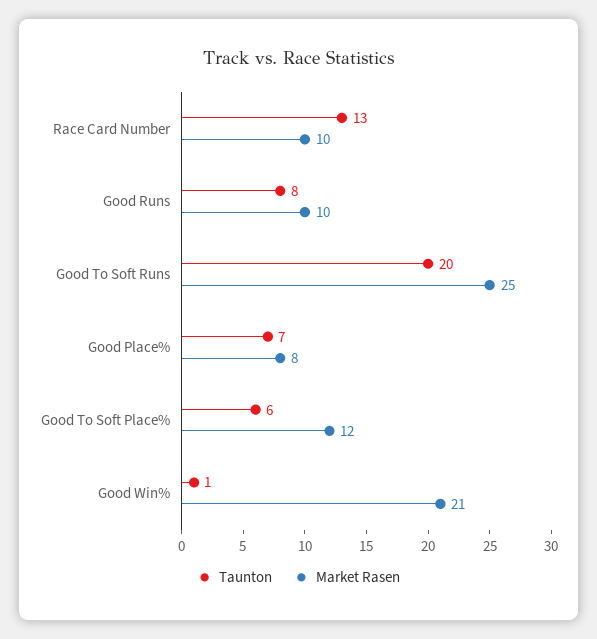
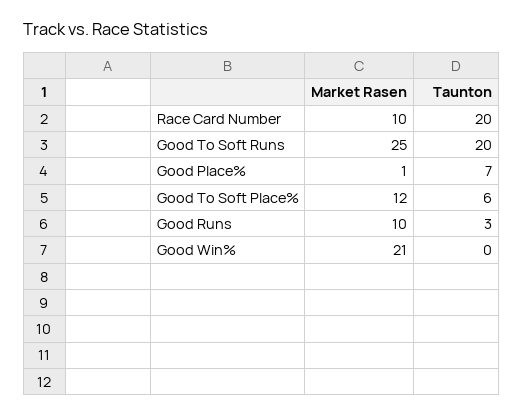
  {
    "Taunton": {
-     "Race Card Number": 13,
+     "Race Card Number": 20,
-     "Good Runs": 8,
+     "Good Runs": 3,
      "Good To Soft Runs": 20,
      "Good Place%": 7,
      "Good To Soft Place%": 6,
-     "Good Win%": 1
+     "Good Win%": 0
    },
    "Market Rasen": {
      "Race Card Number": 10,
      "Good Runs": 10,
      "Good To Soft Runs": 25,
-     "Good Place%": 8,
+     "Good Place%": 1,
      "Good To Soft Place%": 12,
      "Good Win%": 21
    }
  }

